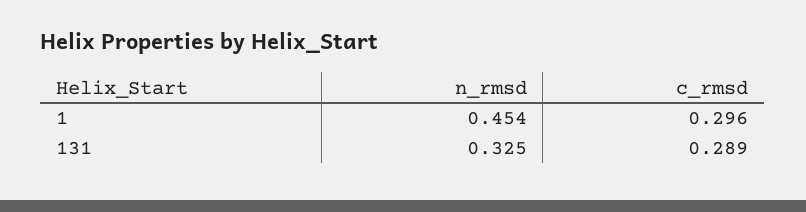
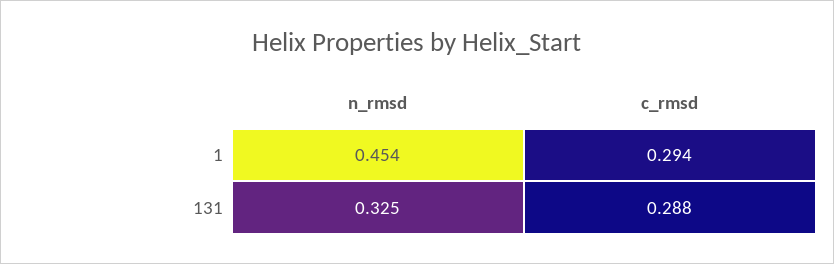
  {
    "n_rmsd": {
      "1": 0.454,
      "131": 0.325
    },
    "c_rmsd": {
-     "1": 0.296,
+     "1": 0.294,
-     "131": 0.289
+     "131": 0.288
    }
  }

